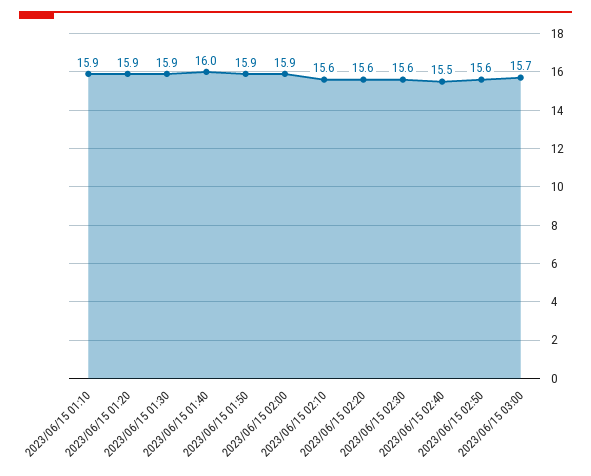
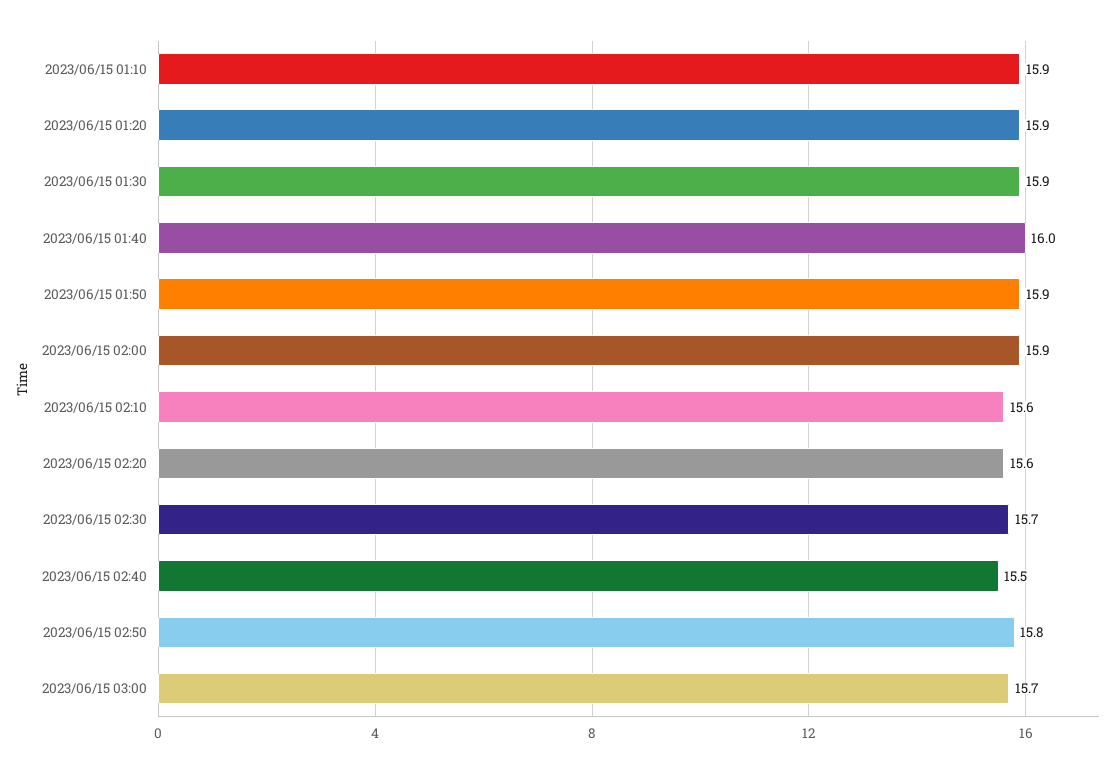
  {
    "2023/06/15 01:10": 15.9,
    "2023/06/15 01:20": 15.9,
    "2023/06/15 01:30": 15.9,
    "2023/06/15 01:40": 16,
    "2023/06/15 01:50": 15.9,
    "2023/06/15 02:00": 15.9,
    "2023/06/15 02:10": 15.6,
    "2023/06/15 02:20": 15.6,
-   "2023/06/15 02:30": 15.6,
+   "2023/06/15 02:30": 15.7,
    "2023/06/15 02:40": 15.5,
-   "2023/06/15 02:50": 15.6,
+   "2023/06/15 02:50": 15.8,
    "2023/06/15 03:00": 15.7
  }

